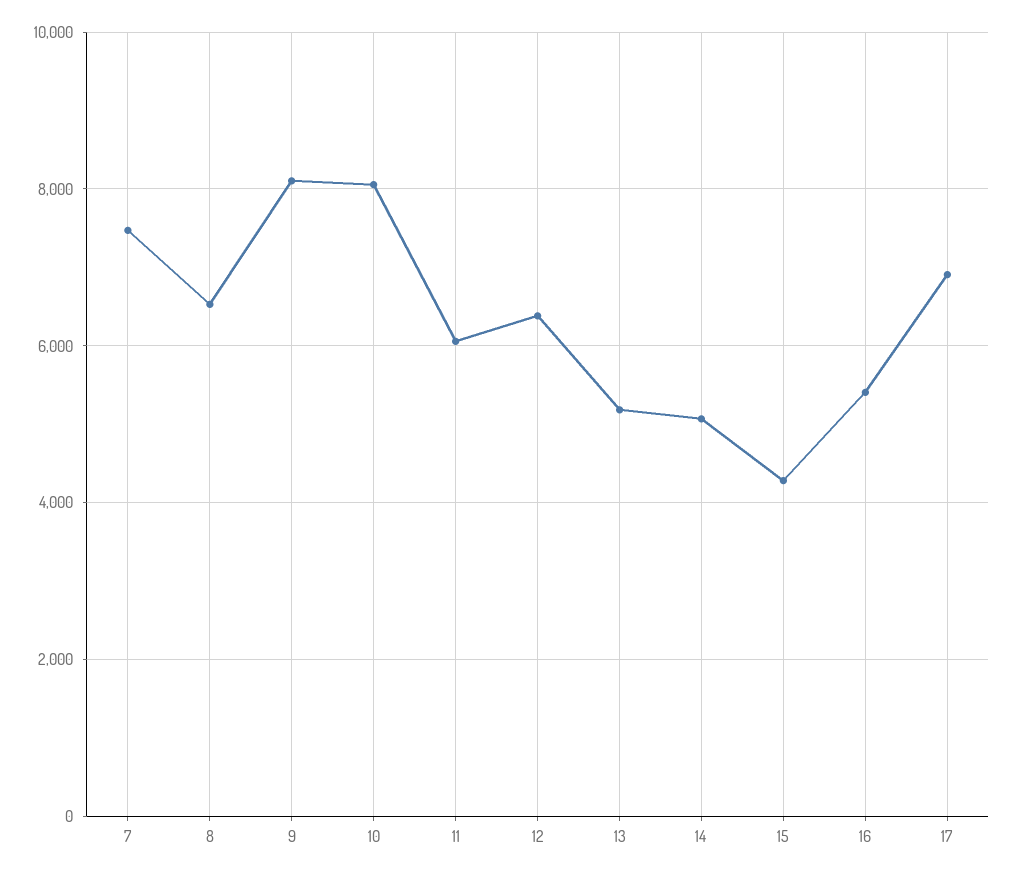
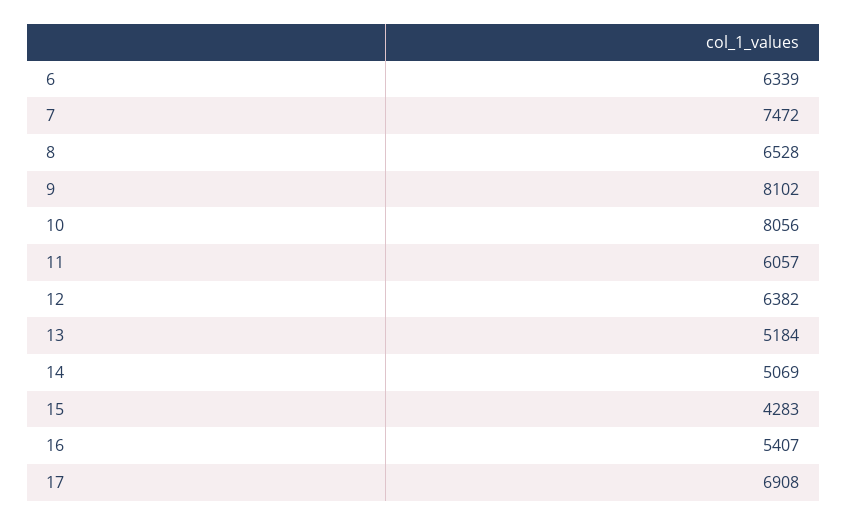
  {
    "7": 7472,
    "8": 6528,
    "9": 8102,
    "10": 8056,
    "11": 6057,
    "12": 6382,
    "13": 5184,
    "14": 5069,
    "15": 4283,
    "16": 5407,
-   "17": 6908
+   "17": 6908,
+   "6": 6339
  }

